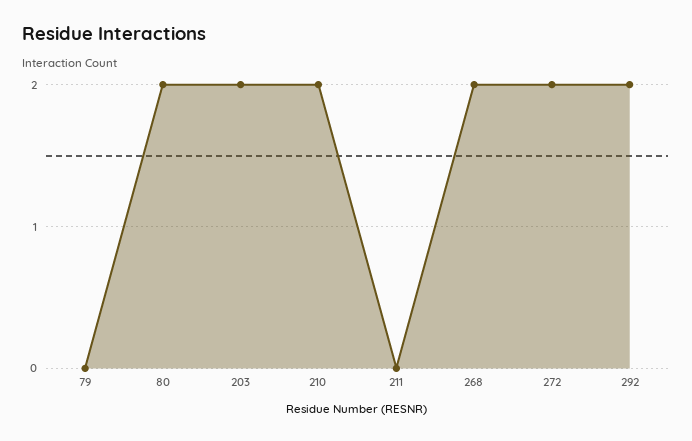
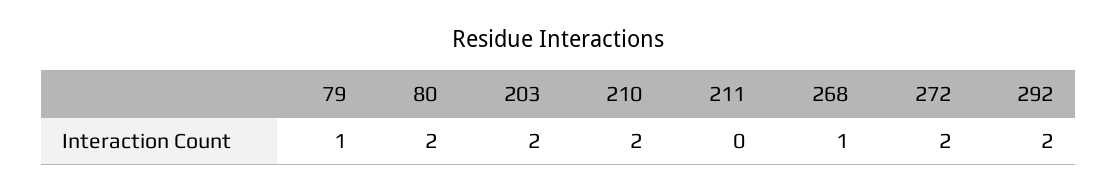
  {
-   "79": 0,
+   "79": 1,
    "80": 2,
    "203": 2,
    "210": 2,
    "211": 0,
-   "268": 2,
+   "268": 1,
    "272": 2,
    "292": 2
  }

